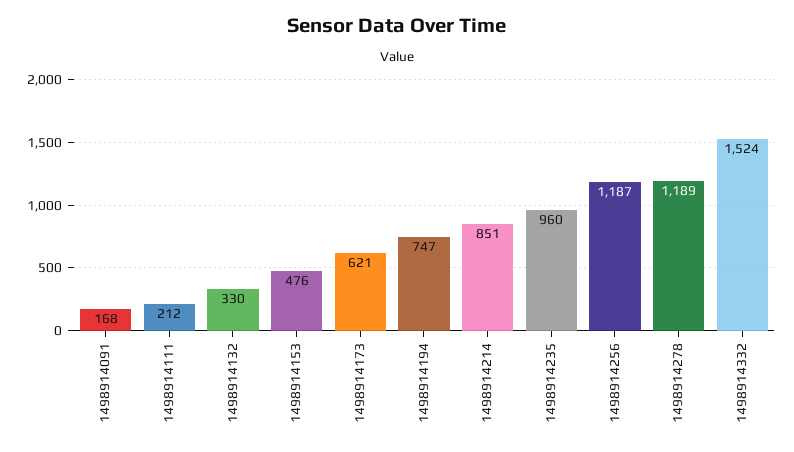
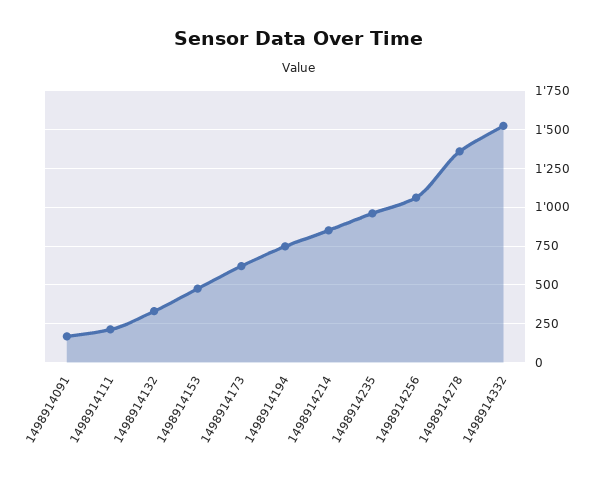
  {
    "1498914091": 168,
    "1498914111": 212,
    "1498914132": 330,
    "1498914153": 476,
    "1498914173": 621,
    "1498914194": 747,
    "1498914214": 851,
    "1498914235": 960,
-   "1498914256": 1187,
+   "1498914256": 1050,
-   "1498914278": 1189,
+   "1498914278": 1350,
    "1498914332": 1524
  }

